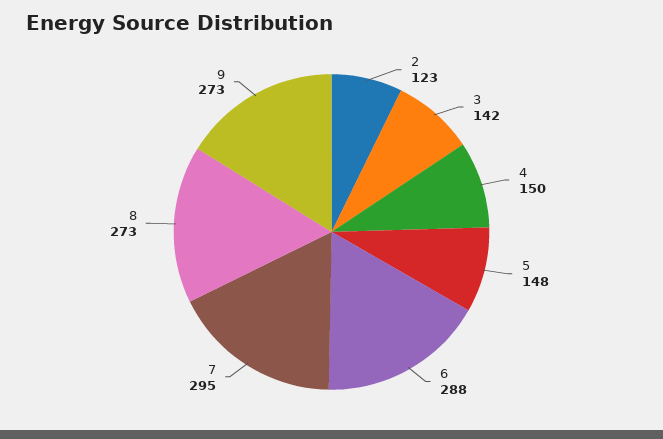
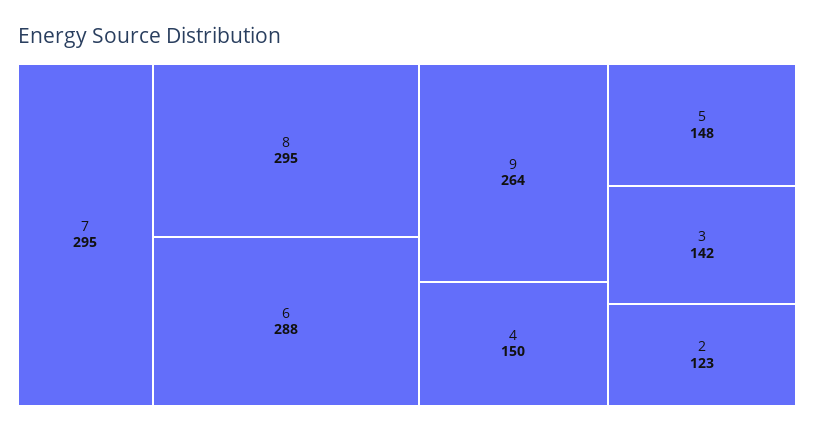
  {
    "2": 123,
    "3": 142,
    "4": 150,
    "5": 148,
    "6": 288,
    "7": 295,
-   "8": 273,
+   "8": 295,
-   "9": 273
+   "9": 264
  }

